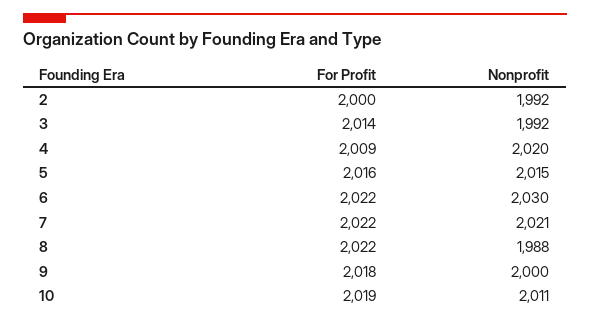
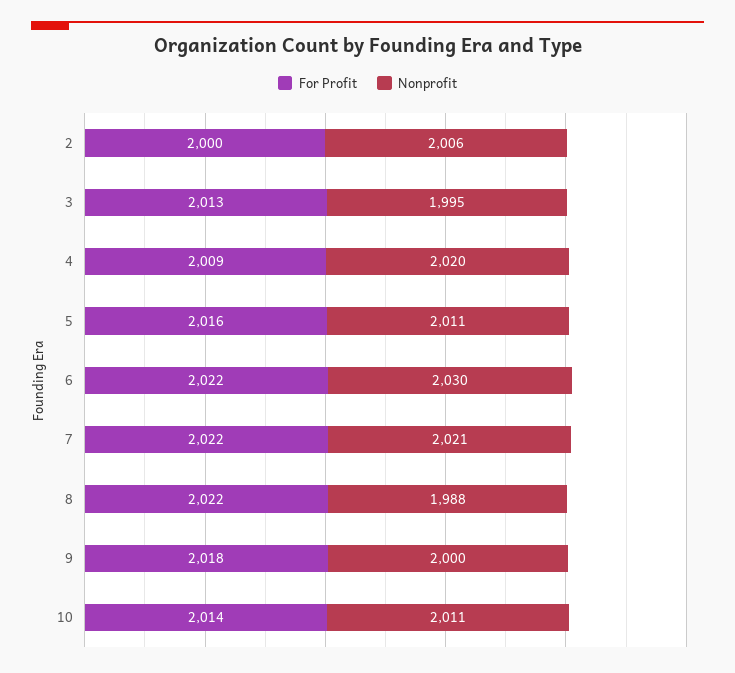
  {
    "For Profit": {
      "2": 2000,
-     "3": 2014,
+     "3": 2013,
      "4": 2009,
      "5": 2016,
      "6": 2022,
      "7": 2022,
      "8": 2022,
      "9": 2018,
-     "10": 2019
+     "10": 2014
    },
    "Nonprofit": {
-     "2": 1992,
+     "2": 2006,
-     "3": 1992,
+     "3": 1995,
      "4": 2020,
-     "5": 2015,
+     "5": 2011,
      "6": 2030,
      "7": 2021,
      "8": 1988,
      "9": 2000,
      "10": 2011
    }
  }

